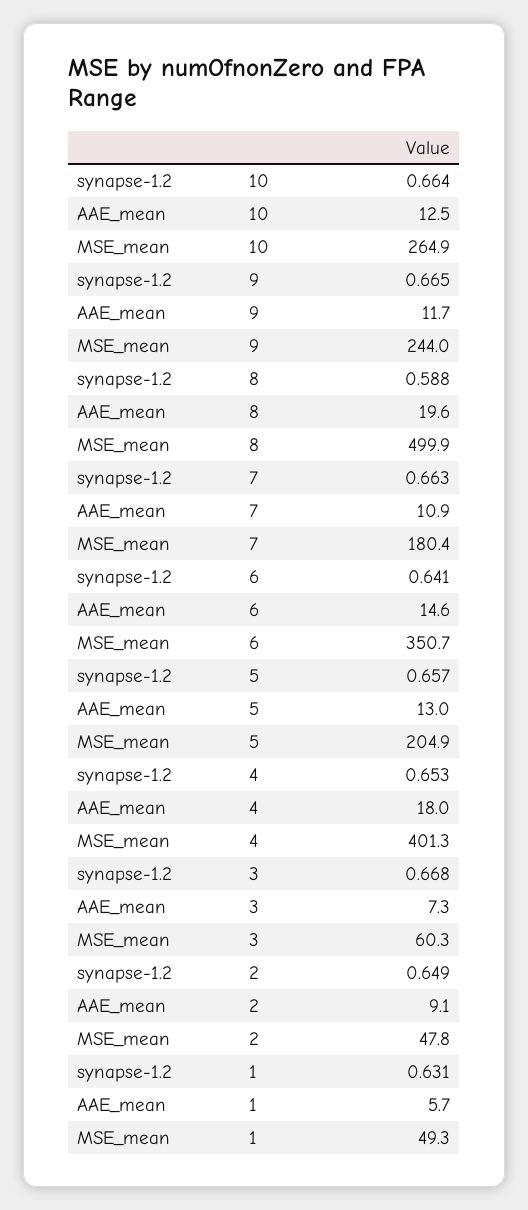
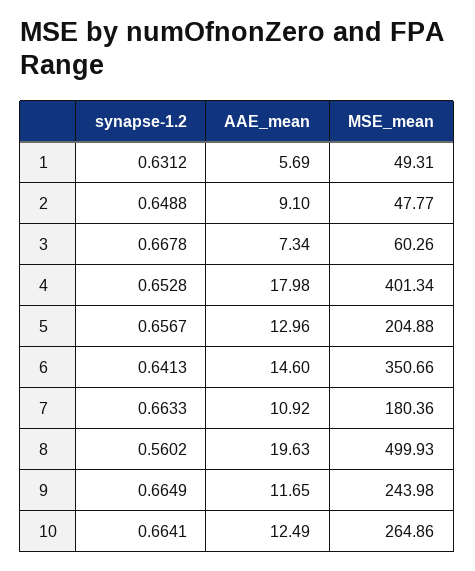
  {
    "synapse-1.2": {
      "10": 0.6641,
      "9": 0.6649,
-     "8": 0.588,
+     "8": 0.5602,
      "7": 0.6633,
      "6": 0.6413,
      "5": 0.6567,
      "4": 0.6528,
      "3": 0.6678,
      "2": 0.6488,
      "1": 0.6312
    },
    "AAE_mean": {
      "10": 12.49,
      "9": 11.65,
      "8": 19.63,
      "7": 10.92,
      "6": 14.6,
      "5": 12.96,
      "4": 17.98,
      "3": 7.34,
      "2": 9.1,
      "1": 5.69
    },
    "MSE_mean": {
      "10": 264.86,
      "9": 243.98,
      "8": 499.93,
      "7": 180.36,
      "6": 350.66,
      "5": 204.88,
      "4": 401.34,
      "3": 60.26,
      "2": 47.77,
      "1": 49.31
    }
  }

